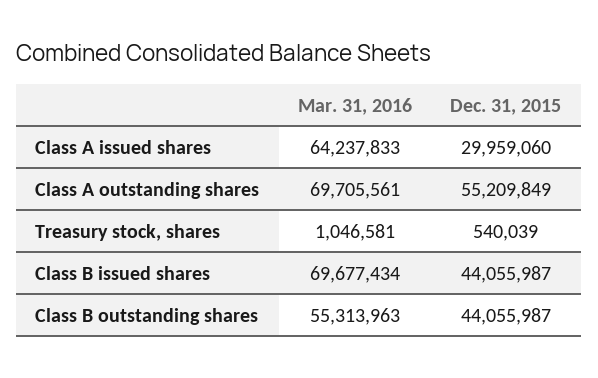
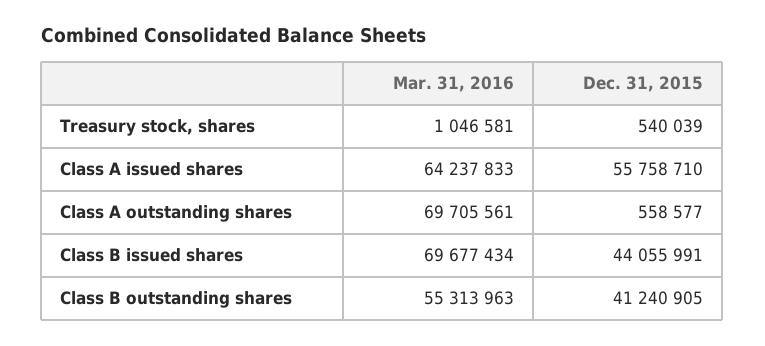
  {
    "Mar. 31, 2016": {
      "Class A issued shares": 64237833,
      "Class A outstanding shares": 69705561,
      "Treasury stock, shares": 1046581,
      "Class B issued shares": 69677434,
      "Class B outstanding shares": 55313963
    },
    "Dec. 31, 2015": {
-     "Class A issued shares": 29959060,
+     "Class A issued shares": 55758710,
-     "Class A outstanding shares": 55209849,
+     "Class A outstanding shares": 558577,
      "Treasury stock, shares": 540039,
-     "Class B issued shares": 44055987,
+     "Class B issued shares": 44055991,
-     "Class B outstanding shares": 44055987
+     "Class B outstanding shares": 41240905
    }
  }

